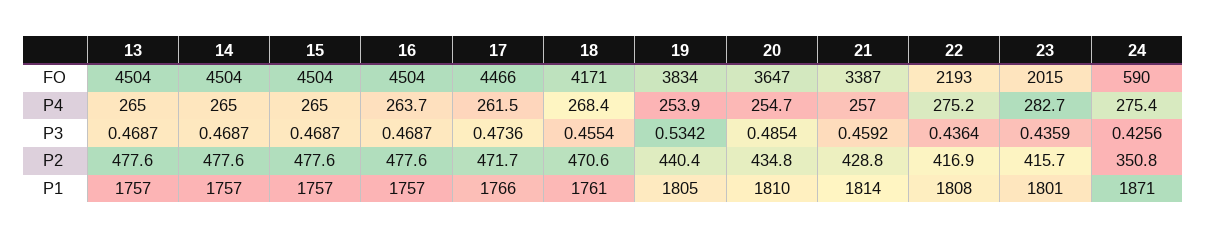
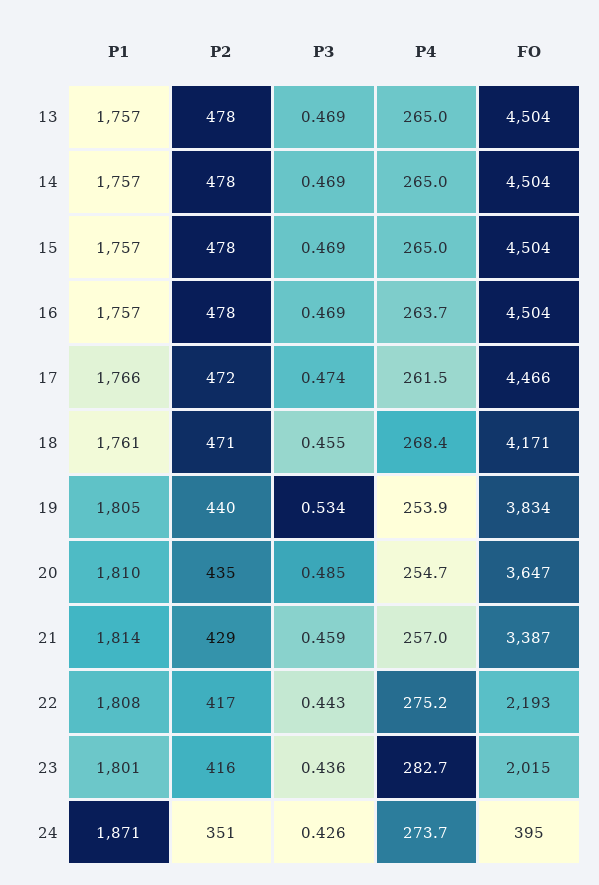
  {
    "13": {
      "FO": 4504,
      "P4": 265,
      "P3": 0.4687,
      "P2": 477.6,
      "P1": 1757
    },
    "14": {
      "FO": 4504,
      "P4": 265,
      "P3": 0.4687,
      "P2": 477.6,
      "P1": 1757
    },
    "15": {
      "FO": 4504,
      "P4": 265,
      "P3": 0.4687,
      "P2": 477.6,
      "P1": 1757
    },
    "16": {
      "FO": 4504,
      "P4": 263.7,
      "P3": 0.4687,
      "P2": 477.6,
      "P1": 1757
    },
    "17": {
      "FO": 4466,
      "P4": 261.5,
      "P3": 0.4736,
      "P2": 471.7,
      "P1": 1766
    },
    "18": {
      "FO": 4171,
      "P4": 268.4,
      "P3": 0.4554,
      "P2": 470.6,
      "P1": 1761
    },
    "19": {
      "FO": 3834,
      "P4": 253.9,
      "P3": 0.5342,
      "P2": 440.4,
      "P1": 1805
    },
    "20": {
      "FO": 3647,
      "P4": 254.7,
      "P3": 0.4854,
      "P2": 434.8,
      "P1": 1810
    },
    "21": {
      "FO": 3387,
      "P4": 257,
      "P3": 0.4592,
      "P2": 428.8,
      "P1": 1814
    },
    "22": {
      "FO": 2193,
      "P4": 275.2,
-     "P3": 0.4364,
+     "P3": 0.443,
      "P2": 416.9,
      "P1": 1808
    },
    "23": {
      "FO": 2015,
      "P4": 282.7,
      "P3": 0.4359,
      "P2": 415.7,
      "P1": 1801
    },
    "24": {
-     "FO": 590,
+     "FO": 395,
-     "P4": 275.4,
+     "P4": 273.7,
      "P3": 0.4256,
      "P2": 350.8,
      "P1": 1871
    }
  }

